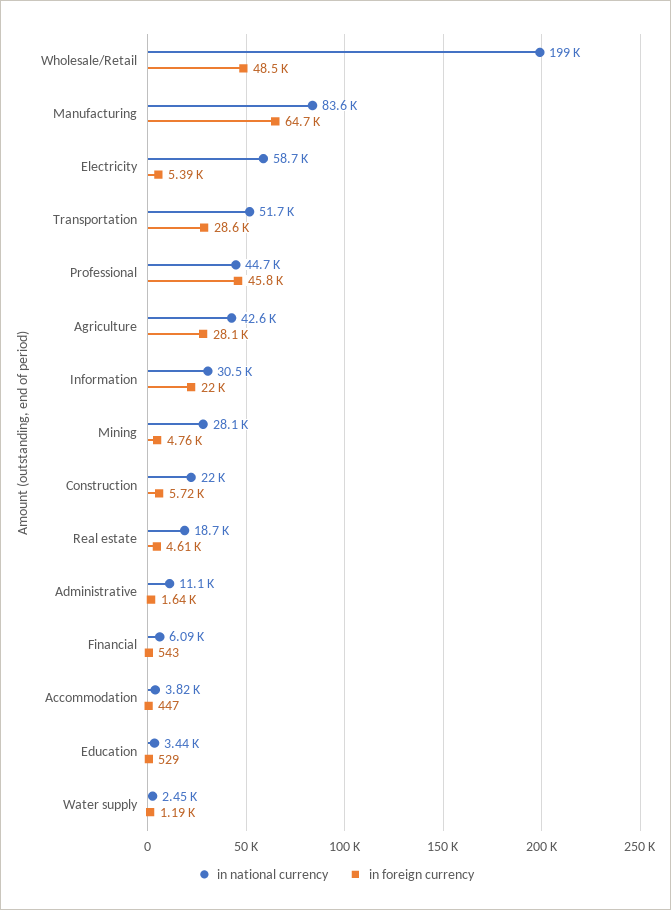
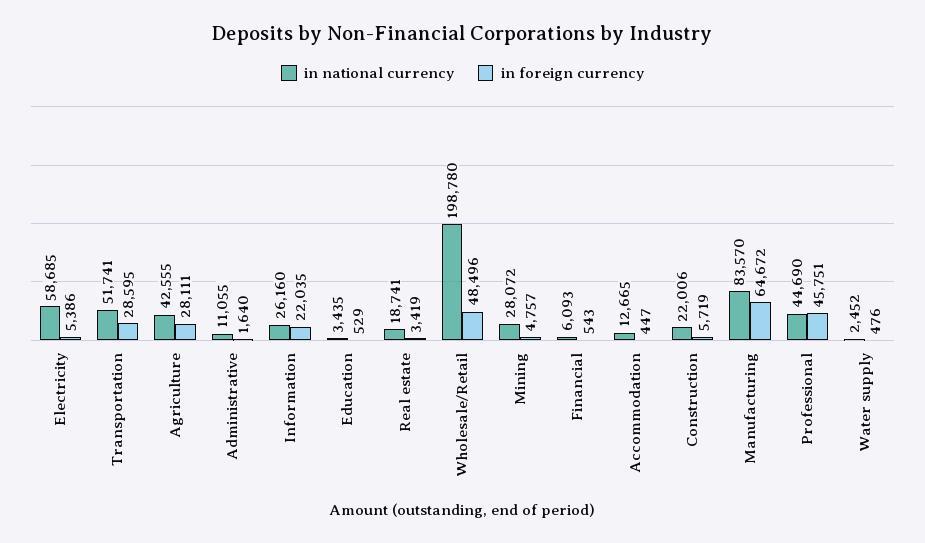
  {
    "in national currency": {
      "Wholesale/Retail": 198780,
      "Manufacturing": 83570,
      "Electricity": 58685,
      "Transportation": 51741,
      "Professional": 44690,
      "Agriculture": 42555,
-     "Information": 30500,
+     "Information": 26160,
      "Mining": 28072,
      "Construction": 22006,
      "Real estate": 18741,
      "Administrative": 11055,
      "Financial": 6093,
-     "Accommodation": 3820,
+     "Accommodation": 12665,
      "Education": 3435,
      "Water supply": 2452
    },
    "in foreign currency": {
      "Wholesale/Retail": 48496,
      "Manufacturing": 64672,
      "Electricity": 5386,
      "Transportation": 28595,
      "Professional": 45751,
      "Agriculture": 28111,
      "Information": 22035,
      "Mining": 4757,
      "Construction": 5719,
-     "Real estate": 4610,
+     "Real estate": 3419,
      "Administrative": 1640,
      "Financial": 543,
      "Accommodation": 447,
      "Education": 529,
-     "Water supply": 1190
+     "Water supply": 476
    }
  }

